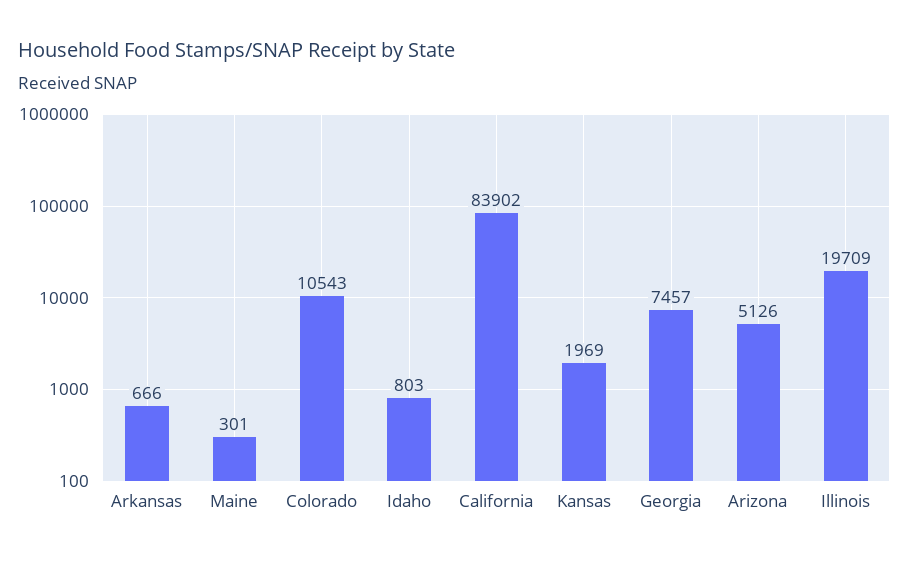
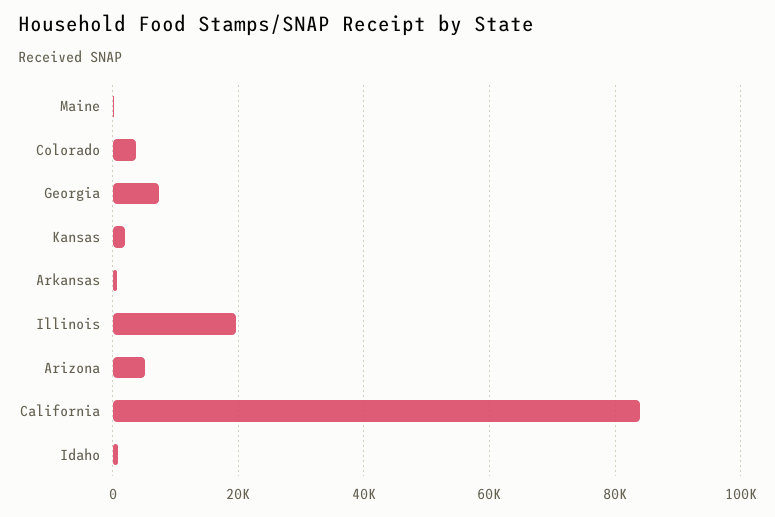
  {
    "Arkansas": 666,
    "Maine": 301,
-   "Colorado": 10543,
+   "Colorado": 4000,
    "Idaho": 803,
    "California": 83902,
    "Kansas": 1969,
    "Georgia": 7457,
    "Arizona": 5126,
    "Illinois": 19709
  }

